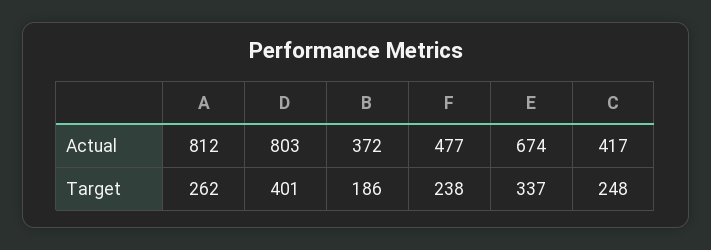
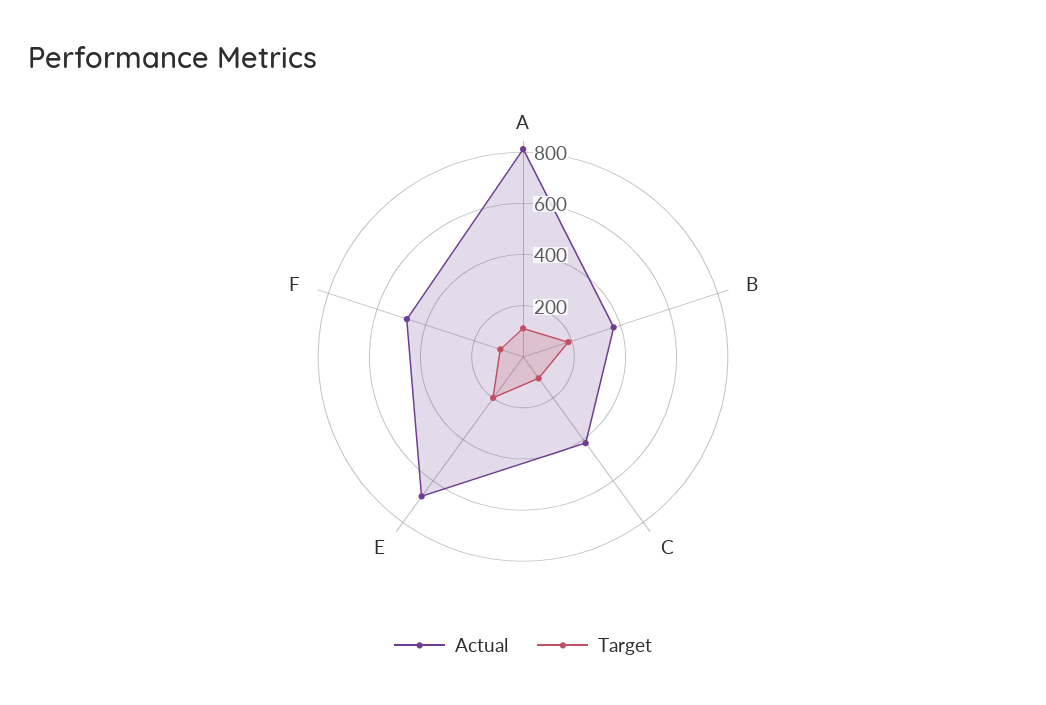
  {
    "Actual": {
      "A": 812,
-     "D": 803,
      "B": 372,
      "F": 477,
      "E": 674,
      "C": 417
    },
    "Target": {
-     "A": 262,
+     "A": 100,
-     "D": 401,
      "B": 186,
-     "F": 238,
+     "F": 100,
-     "E": 337,
+     "E": 200,
-     "C": 248
+     "C": 100
    }
  }

